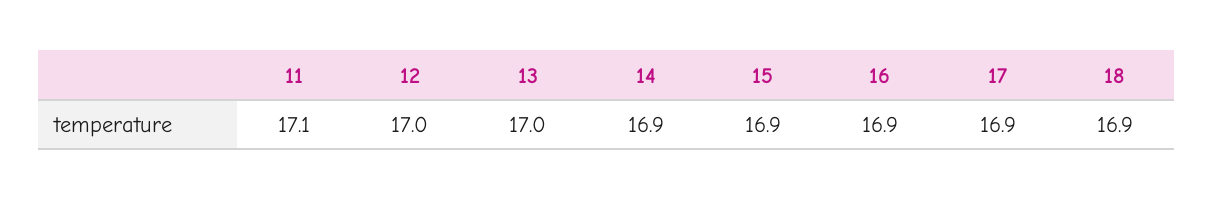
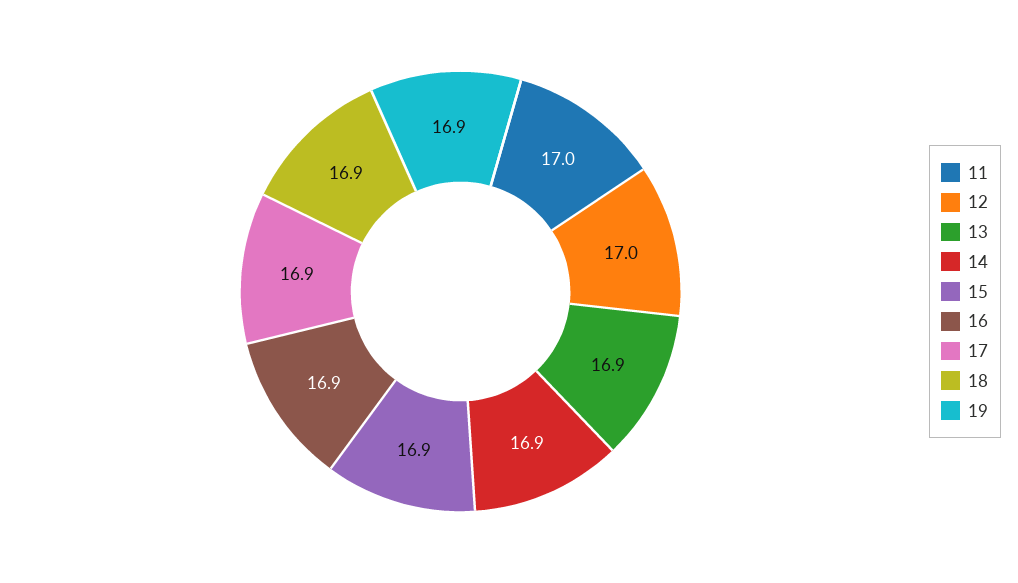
  {
-   "11": 17.1,
+   "11": 17,
    "12": 17,
-   "13": 17,
+   "13": 16.9,
    "14": 16.9,
    "15": 16.9,
    "16": 16.9,
    "17": 16.9,
-   "18": 16.9
+   "18": 16.9,
+   "19": 16.9
  }

